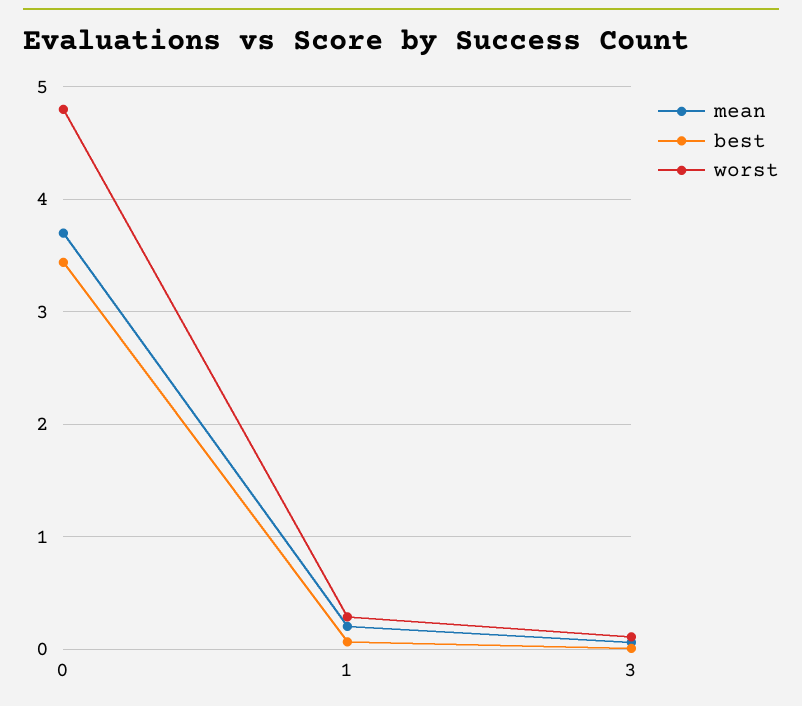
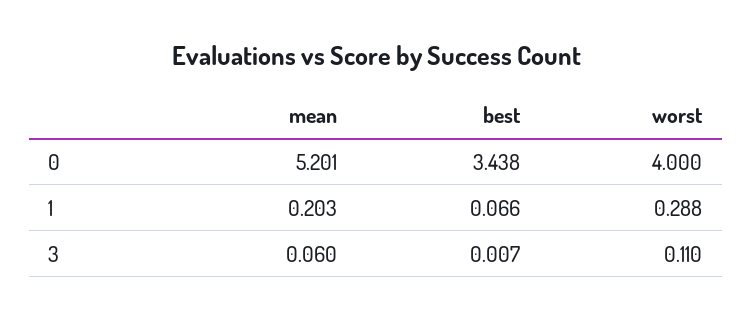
  {
    "mean": {
-     "0": 3.7,
+     "0": 5.201,
      "1": 0.203,
      "3": 0.06
    },
    "best": {
      "0": 3.438,
      "1": 0.066,
      "3": 0.007
    },
    "worst": {
-     "0": 4.8,
+     "0": 4,
      "1": 0.288,
      "3": 0.11
    }
  }

